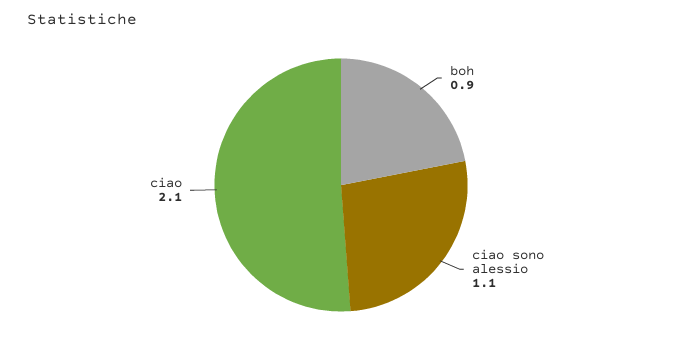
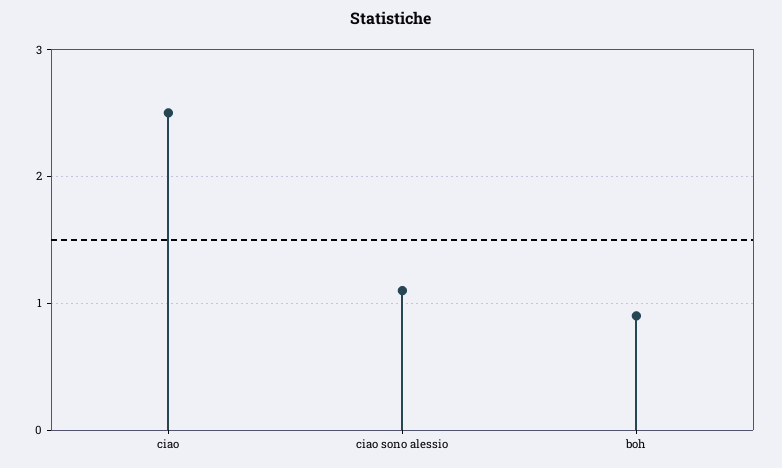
  {
    "boh": 0.9,
    "ciao sono alessio": 1.1,
-   "ciao": 2.1
+   "ciao": 2.5
  }

